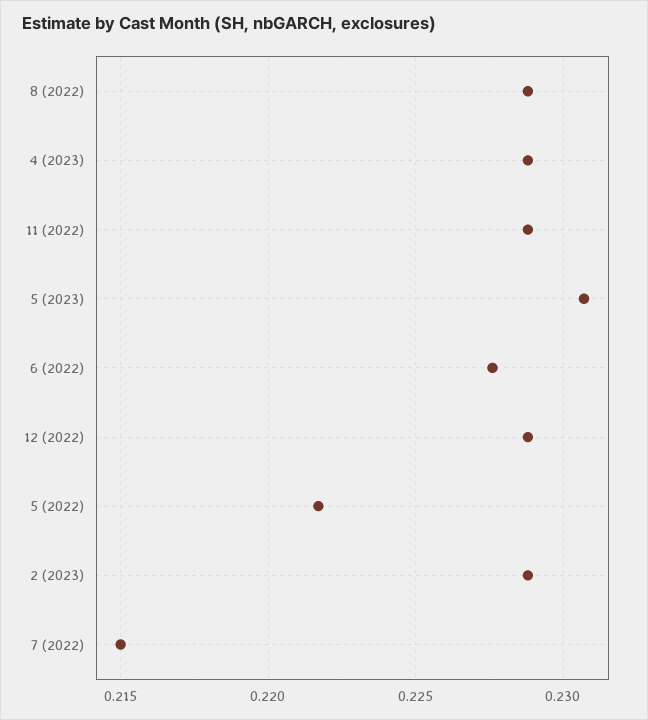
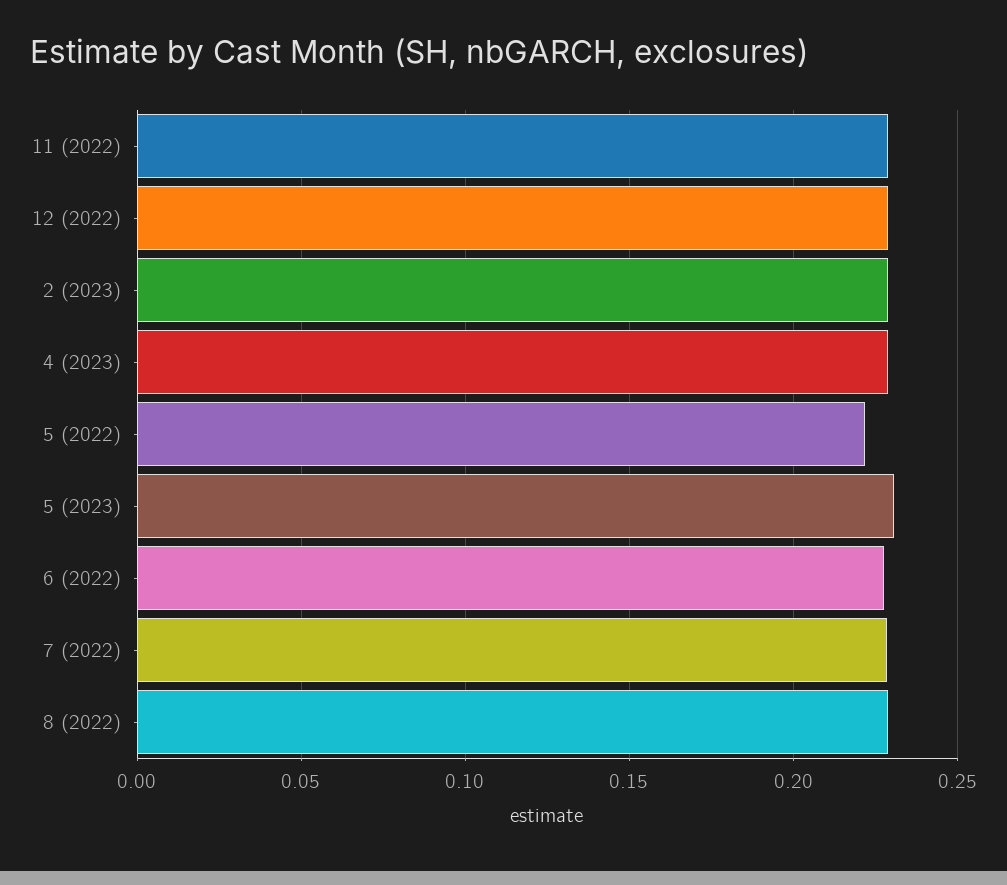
  {
    "8 (2022)": 0.229,
    "4 (2023)": 0.229,
    "11 (2022)": 0.229,
    "5 (2023)": 0.2305,
    "6 (2022)": 0.2275,
    "12 (2022)": 0.229,
    "5 (2022)": 0.2215,
    "2 (2023)": 0.229,
-   "7 (2022)": 0.215
+   "7 (2022)": 0.23
  }

